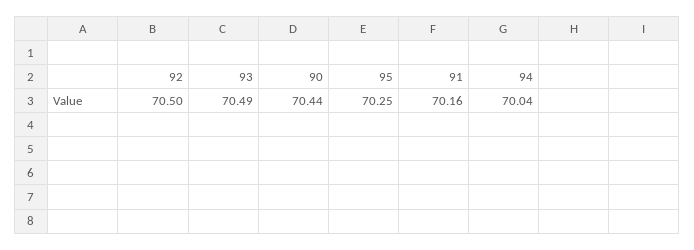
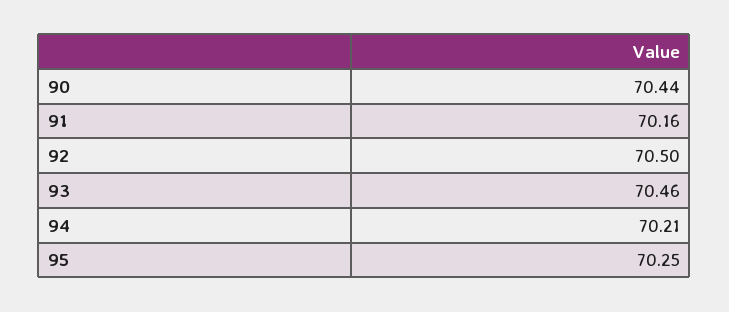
  {
    "92": 70.5,
-   "93": 70.49,
+   "93": 70.46,
    "90": 70.44,
    "95": 70.25,
    "91": 70.16,
-   "94": 70.04
+   "94": 70.21
  }

